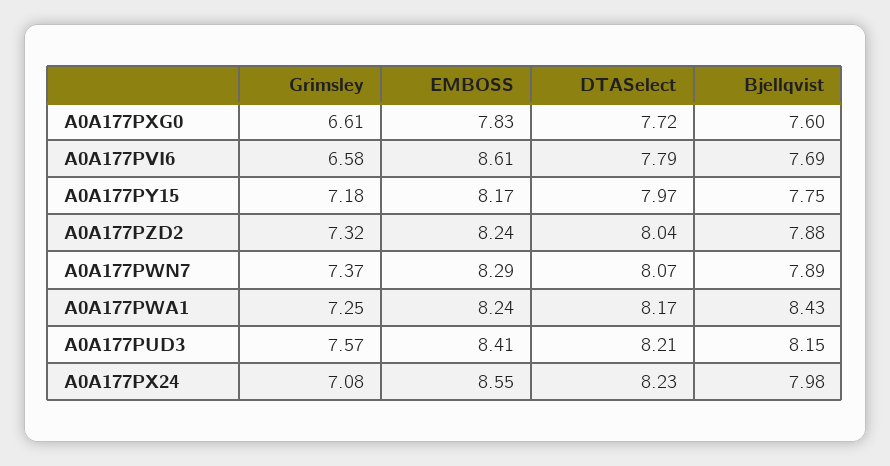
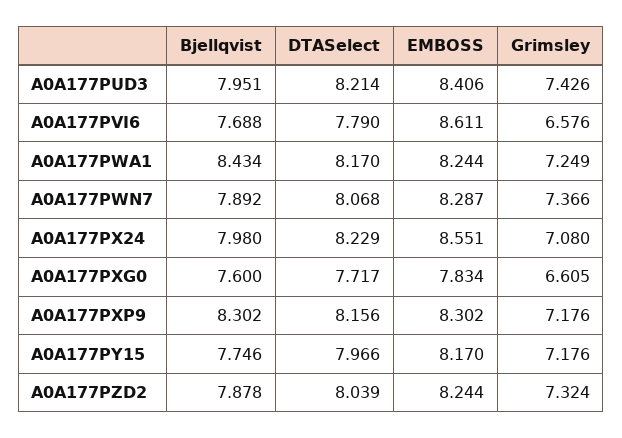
  {
    "Grimsley": {
      "A0A177PXG0": 6.605,
      "A0A177PVI6": 6.576,
      "A0A177PY15": 7.176,
      "A0A177PZD2": 7.324,
      "A0A177PWN7": 7.366,
      "A0A177PWA1": 7.249,
-     "A0A177PUD3": 7.57,
+     "A0A177PUD3": 7.426,
-     "A0A177PX24": 7.08
+     "A0A177PX24": 7.08,
+     "A0A177PXP9": 7.176
    },
    "EMBOSS": {
      "A0A177PXG0": 7.834,
      "A0A177PVI6": 8.611,
      "A0A177PY15": 8.17,
      "A0A177PZD2": 8.244,
      "A0A177PWN7": 8.287,
      "A0A177PWA1": 8.244,
      "A0A177PUD3": 8.406,
-     "A0A177PX24": 8.551
+     "A0A177PX24": 8.551,
+     "A0A177PXP9": 8.302
    },
    "DTASelect": {
      "A0A177PXG0": 7.717,
      "A0A177PVI6": 7.79,
      "A0A177PY15": 7.966,
      "A0A177PZD2": 8.039,
      "A0A177PWN7": 8.068,
      "A0A177PWA1": 8.17,
      "A0A177PUD3": 8.214,
-     "A0A177PX24": 8.229
+     "A0A177PX24": 8.229,
+     "A0A177PXP9": 8.156
    },
    "Bjellqvist": {
      "A0A177PXG0": 7.6,
      "A0A177PVI6": 7.688,
      "A0A177PY15": 7.746,
      "A0A177PZD2": 7.878,
      "A0A177PWN7": 7.892,
      "A0A177PWA1": 8.434,
-     "A0A177PUD3": 8.15,
+     "A0A177PUD3": 7.951,
-     "A0A177PX24": 7.98
+     "A0A177PX24": 7.98,
+     "A0A177PXP9": 8.302
    }
  }

